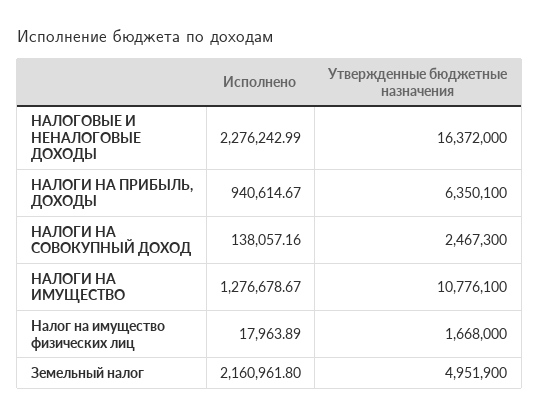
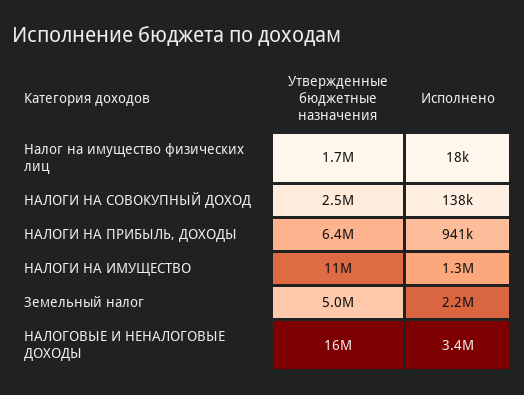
  {
    "Исполнено": {
-     "НАЛОГОВЫЕ И НЕНАЛОГОВЫЕ ДОХОДЫ": 2276242.99,
+     "НАЛОГОВЫЕ И НЕНАЛОГОВЫЕ ДОХОДЫ": 3400000,
      "НАЛОГИ НА ПРИБЫЛЬ, ДОХОДЫ": 940614.67,
      "НАЛОГИ НА СОВОКУПНЫЙ ДОХОД": 138057.16,
      "НАЛОГИ НА ИМУЩЕСТВО": 1276678.67,
      "Налог на имущество физических лиц": 17963.89,
      "Земельный налог": 2160961.8
    },
    "Утвержденные бюджетные назначения": {
      "НАЛОГОВЫЕ И НЕНАЛОГОВЫЕ ДОХОДЫ": 16372000,
      "НАЛОГИ НА ПРИБЫЛЬ, ДОХОДЫ": 6350100,
      "НАЛОГИ НА СОВОКУПНЫЙ ДОХОД": 2467300,
      "НАЛОГИ НА ИМУЩЕСТВО": 10776100,
      "Налог на имущество физических лиц": 1668000,
      "Земельный налог": 4951900
    }
  }

